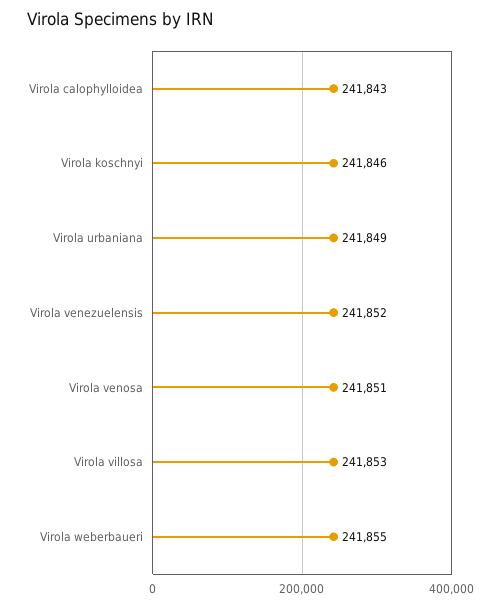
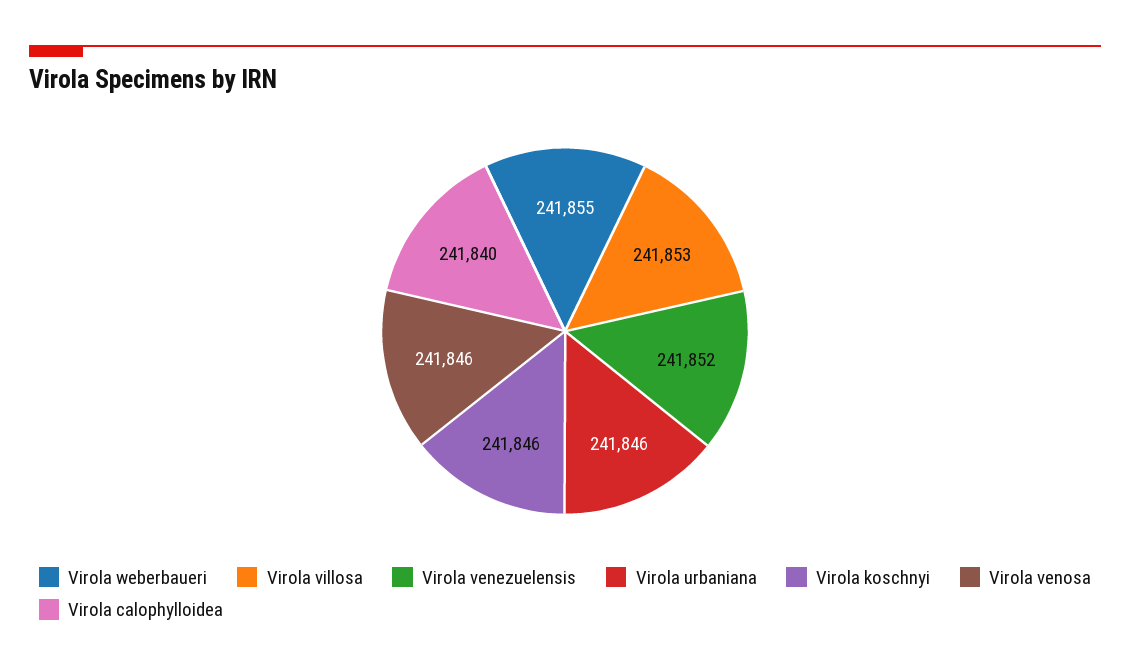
  {
-   "Virola calophylloidea": 241843,
+   "Virola calophylloidea": 241840,
    "Virola koschnyi": 241846,
-   "Virola urbaniana": 241849,
+   "Virola urbaniana": 241846,
    "Virola venezuelensis": 241852,
-   "Virola venosa": 241851,
+   "Virola venosa": 241846,
    "Virola villosa": 241853,
    "Virola weberbaueri": 241855
  }

